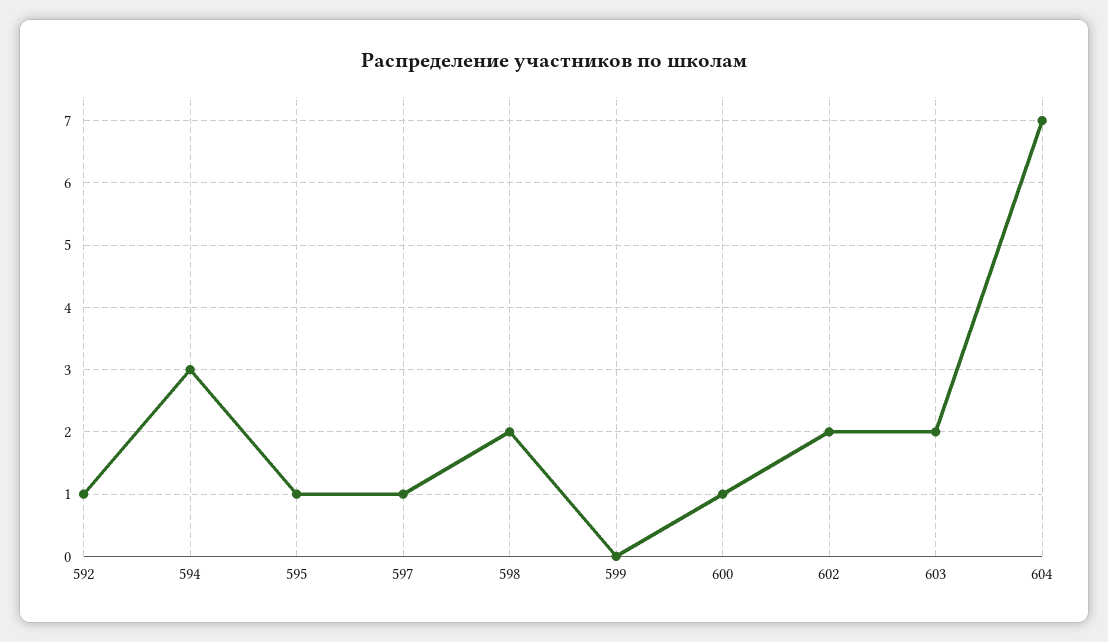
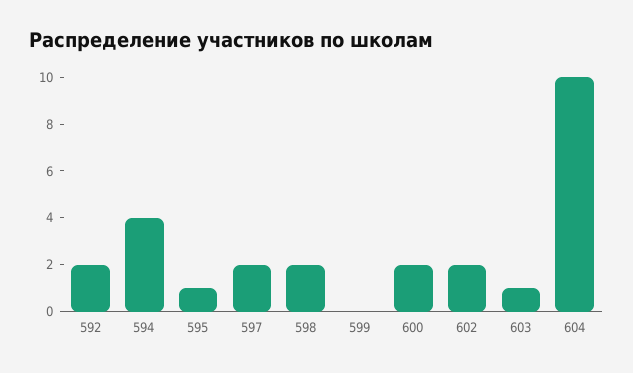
  {
-   "592": 1,
+   "592": 2,
-   "594": 3,
+   "594": 4,
    "595": 1,
-   "597": 1,
+   "597": 2,
    "598": 2,
    "599": 0,
-   "600": 1,
+   "600": 2,
    "602": 2,
-   "603": 2,
+   "603": 1,
-   "604": 7
+   "604": 10
  }

